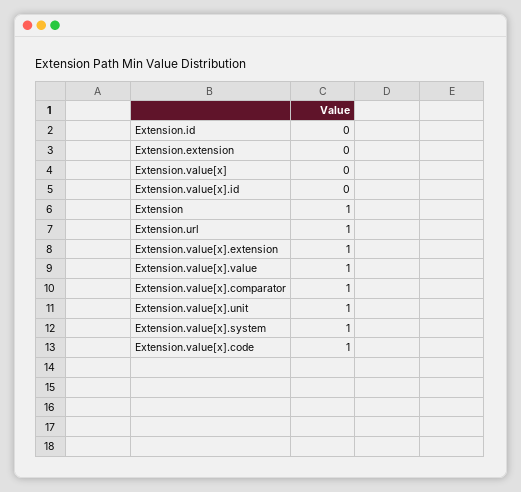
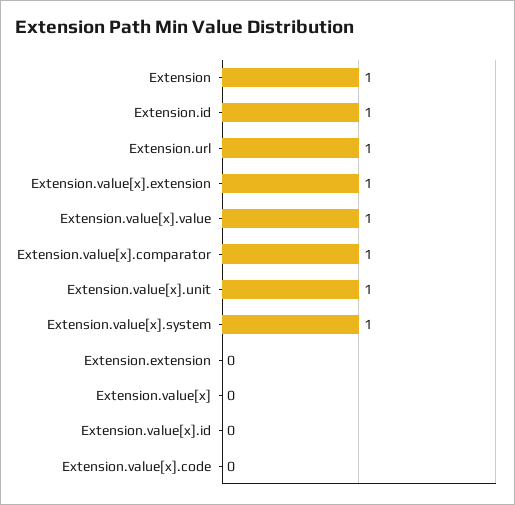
  {
-   "Extension.id": 0,
+   "Extension.id": 1,
    "Extension.extension": 0,
    "Extension.value[x]": 0,
    "Extension.value[x].id": 0,
    "Extension": 1,
    "Extension.url": 1,
    "Extension.value[x].extension": 1,
    "Extension.value[x].value": 1,
    "Extension.value[x].comparator": 1,
    "Extension.value[x].unit": 1,
    "Extension.value[x].system": 1,
-   "Extension.value[x].code": 1
+   "Extension.value[x].code": 0
  }

